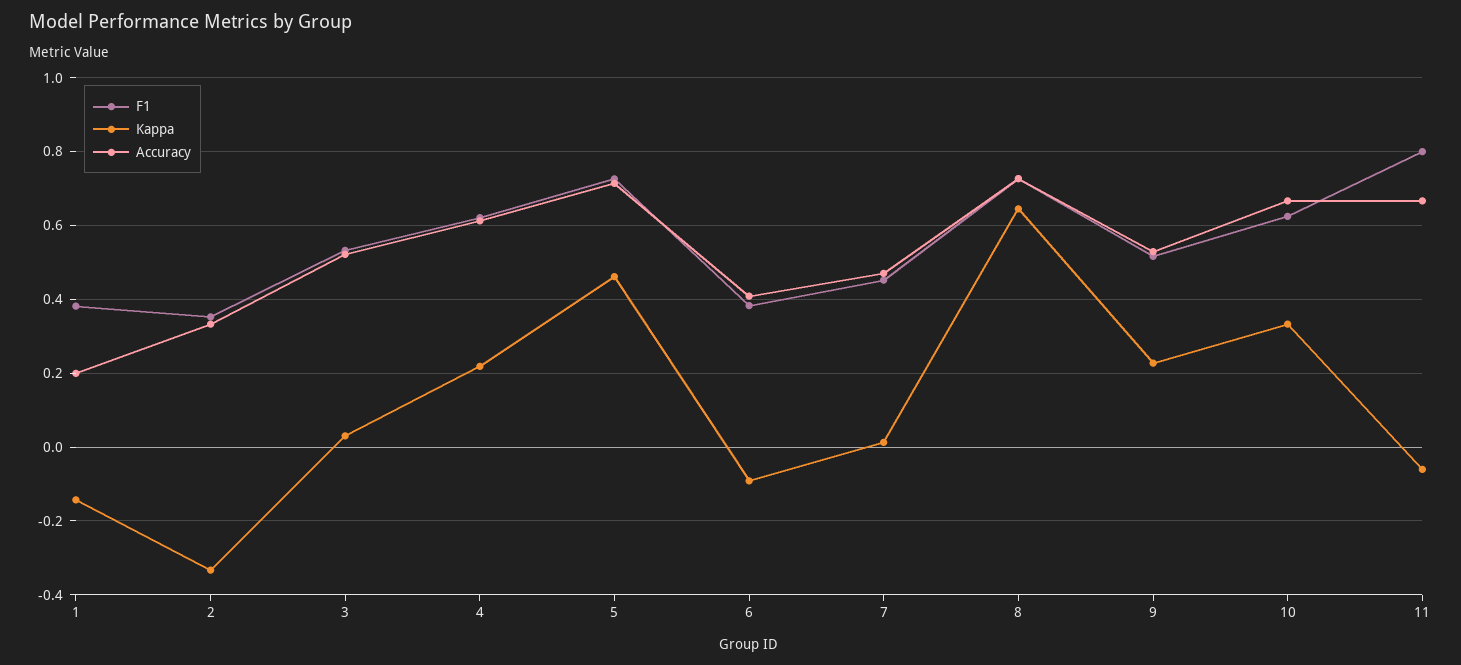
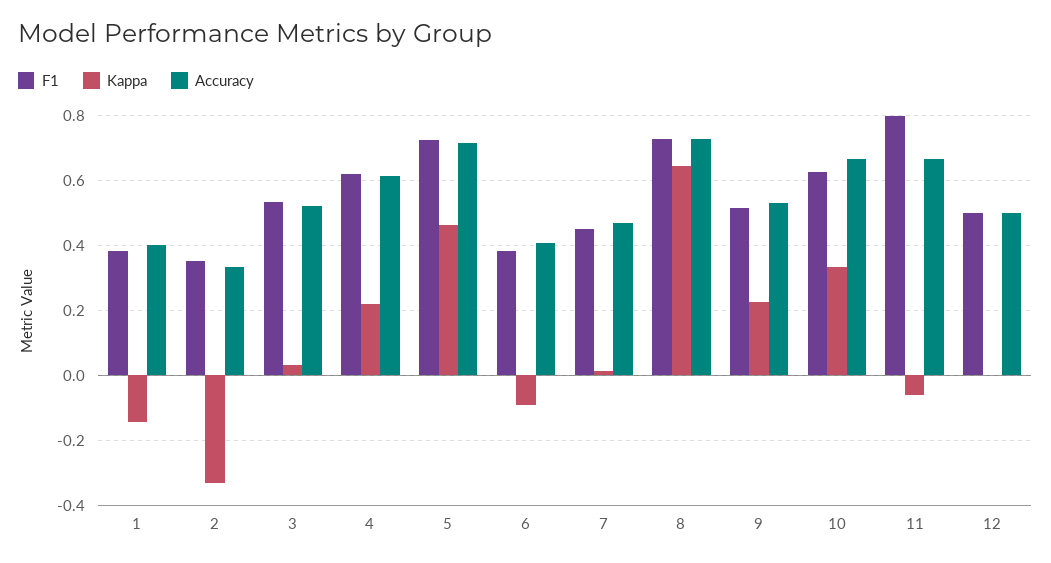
  {
    "F1": {
      "1": 0.38,
      "2": 0.36,
      "3": 0.54,
      "4": 0.62,
      "5": 0.72,
      "6": 0.38,
      "7": 0.46,
      "8": 0.72,
      "9": 0.52,
      "10": 0.62,
-     "11": 0.8
+     "11": 0.8,
+     "12": 0.5
    },
    "Kappa": {
      "1": -0.14,
      "2": -0.34,
      "3": 0.04,
      "4": 0.22,
      "5": 0.46,
      "6": -0.1,
      "7": 0.02,
      "8": 0.64,
      "9": 0.22,
      "10": 0.34,
-     "11": -0.06
+     "11": -0.06,
+     "12": 0
    },
    "Accuracy": {
-     "1": 0.2,
+     "1": 0.4,
      "2": 0.34,
      "3": 0.52,
      "4": 0.62,
      "5": 0.72,
      "6": 0.4,
      "7": 0.48,
      "8": 0.72,
      "9": 0.52,
      "10": 0.66,
-     "11": 0.66
+     "11": 0.66,
+     "12": 0.5
    }
  }

